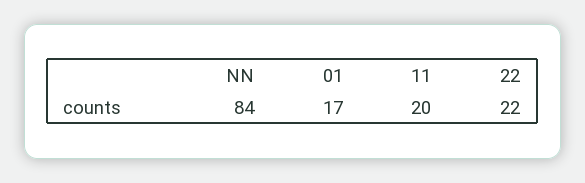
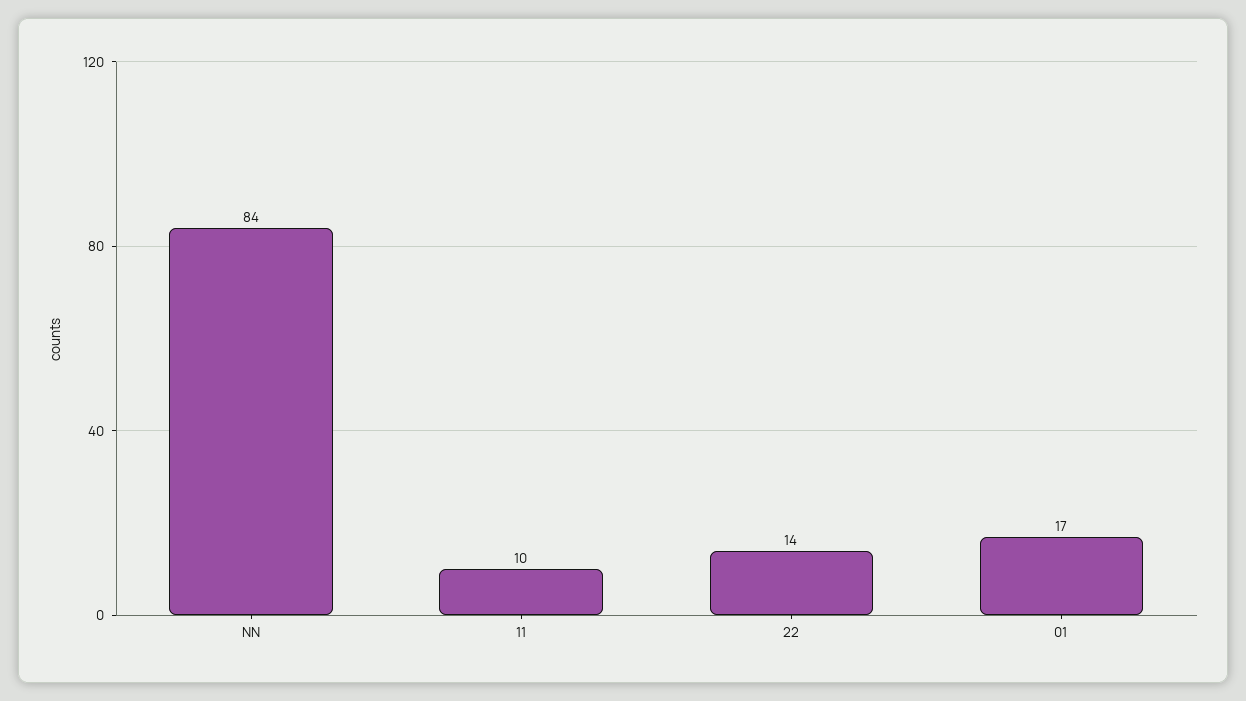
  {
    "NN": 84,
    "01": 17,
-   "11": 20,
+   "11": 10,
-   "22": 22
+   "22": 14
  }

